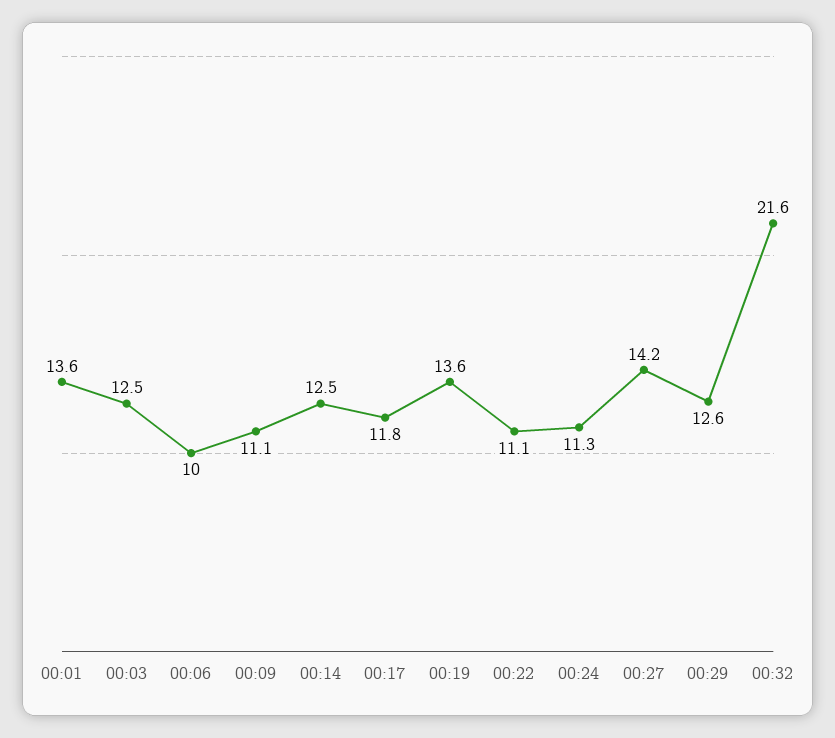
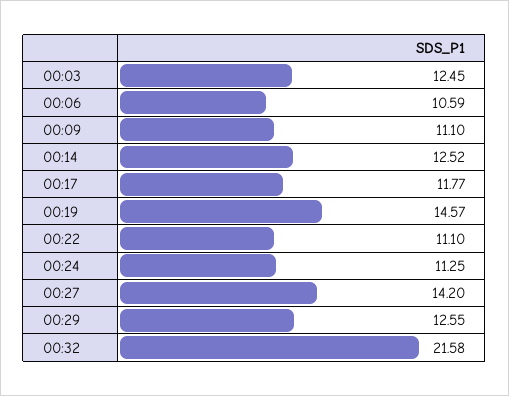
  {
-   "00:01": 13.6,
    "00:03": 12.45,
-   "00:06": 10,
+   "00:06": 10.59,
    "00:09": 11.1,
    "00:14": 12.52,
    "00:17": 11.77,
-   "00:19": 13.6,
+   "00:19": 14.57,
    "00:22": 11.1,
    "00:24": 11.25,
    "00:27": 14.2,
    "00:29": 12.55,
    "00:32": 21.58
  }

